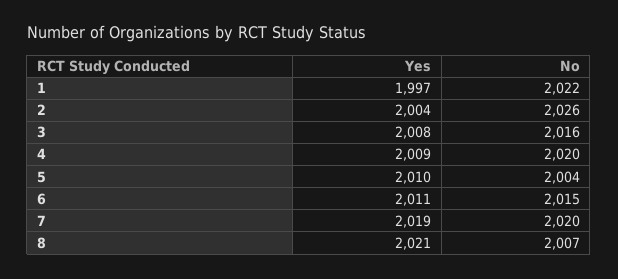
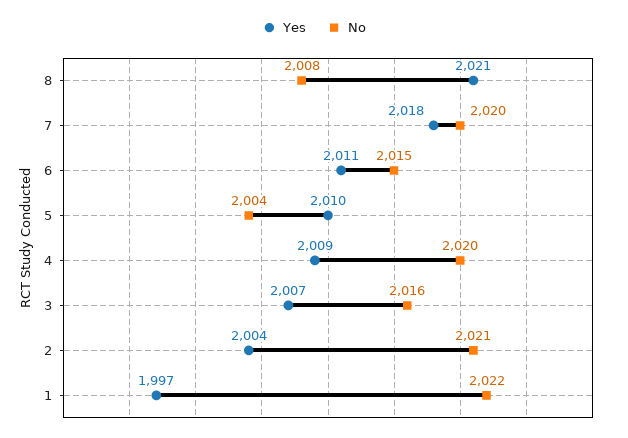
  {
    "Yes": {
      "1": 1997,
      "2": 2004,
-     "3": 2008,
+     "3": 2007,
      "4": 2009,
      "5": 2010,
      "6": 2011,
-     "7": 2019,
+     "7": 2018,
      "8": 2021
    },
    "No": {
      "1": 2022,
-     "2": 2026,
+     "2": 2021,
      "3": 2016,
      "4": 2020,
      "5": 2004,
      "6": 2015,
      "7": 2020,
-     "8": 2007
+     "8": 2008
    }
  }

